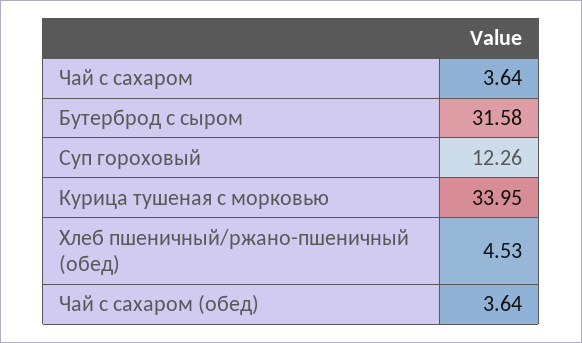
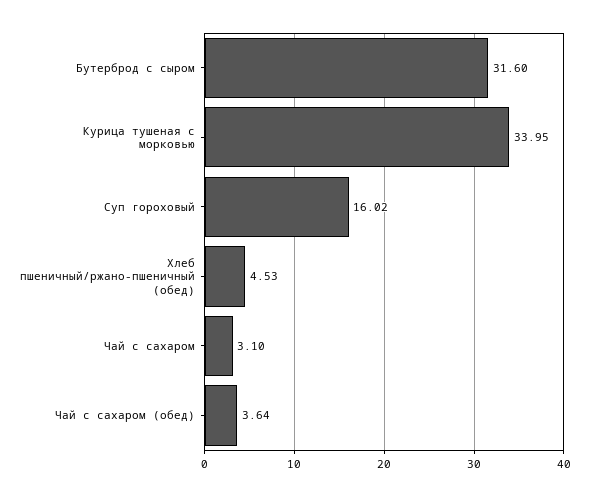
  {
-   "Чай с сахаром": 3.64,
+   "Чай с сахаром": 3.1,
-   "Бутерброд с сыром": 31.58,
+   "Бутерброд с сыром": 31.6,
-   "Суп гороховый": 12.26,
+   "Суп гороховый": 16.02,
    "Курица тушеная с морковью": 33.95,
    "Хлеб пшеничный/ржано-пшеничный (обед)": 4.53,
    "Чай с сахаром (обед)": 3.64
  }

